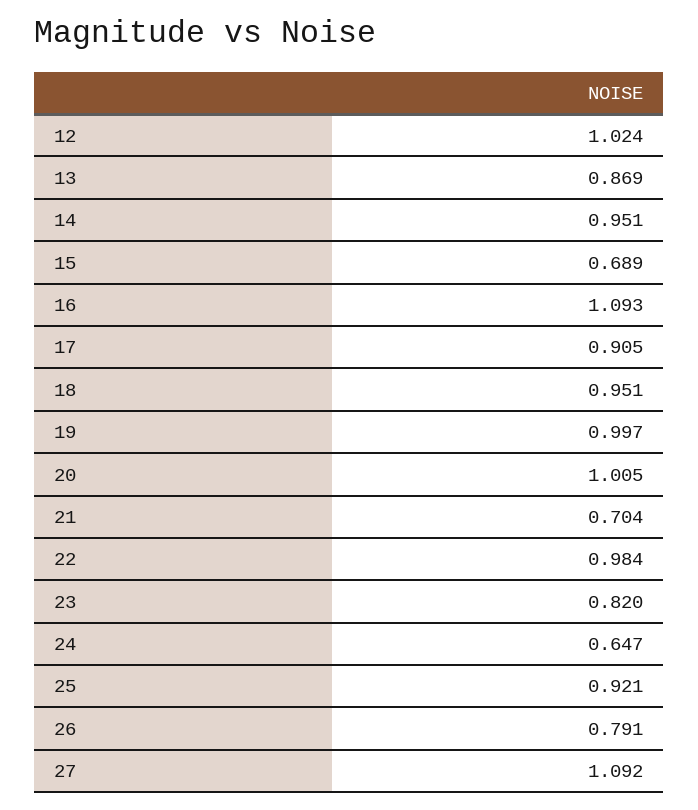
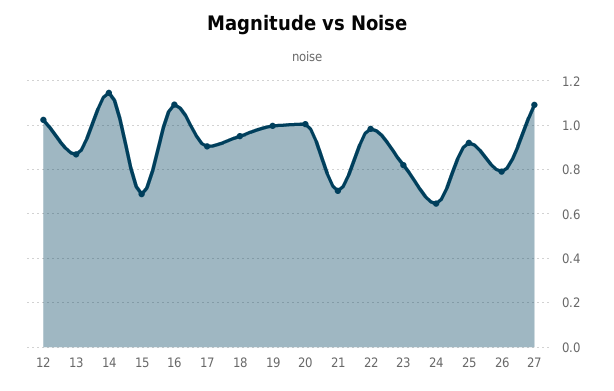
  {
    "12": 1.024,
    "13": 0.869,
-   "14": 0.951,
+   "14": 1.15,
    "15": 0.689,
    "16": 1.093,
    "17": 0.905,
    "18": 0.951,
    "19": 0.997,
    "20": 1.005,
    "21": 0.704,
    "22": 0.984,
    "23": 0.82,
    "24": 0.647,
    "25": 0.921,
    "26": 0.791,
    "27": 1.092
  }

